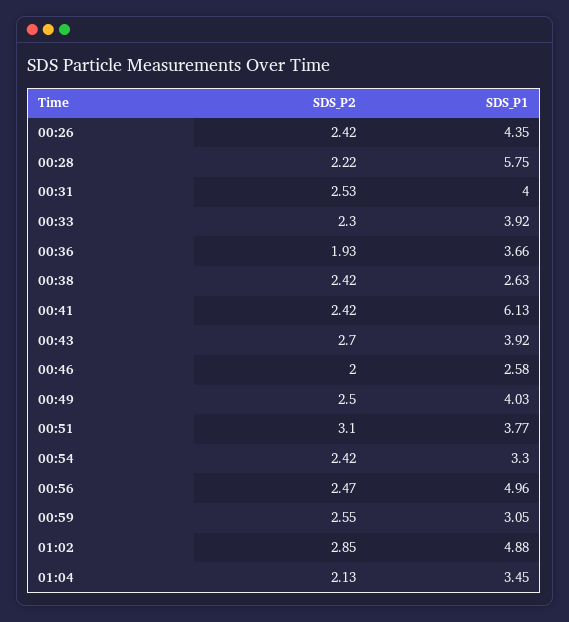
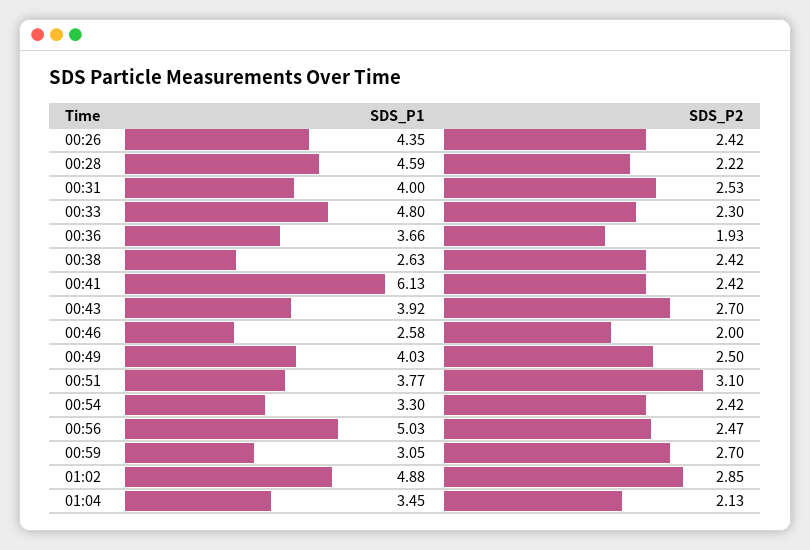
  {
    "SDS_P2": {
      "00:26": 2.42,
      "00:28": 2.22,
      "00:31": 2.53,
      "00:33": 2.3,
      "00:36": 1.93,
      "00:38": 2.42,
      "00:41": 2.42,
      "00:43": 2.7,
      "00:46": 2,
      "00:49": 2.5,
      "00:51": 3.1,
      "00:54": 2.42,
      "00:56": 2.47,
-     "00:59": 2.55,
+     "00:59": 2.7,
      "01:02": 2.85,
      "01:04": 2.13
    },
    "SDS_P1": {
      "00:26": 4.35,
-     "00:28": 5.75,
+     "00:28": 4.59,
      "00:31": 4,
-     "00:33": 3.92,
+     "00:33": 4.8,
      "00:36": 3.66,
      "00:38": 2.63,
      "00:41": 6.13,
      "00:43": 3.92,
      "00:46": 2.58,
      "00:49": 4.03,
      "00:51": 3.77,
      "00:54": 3.3,
-     "00:56": 4.96,
+     "00:56": 5.03,
      "00:59": 3.05,
      "01:02": 4.88,
      "01:04": 3.45
    }
  }

